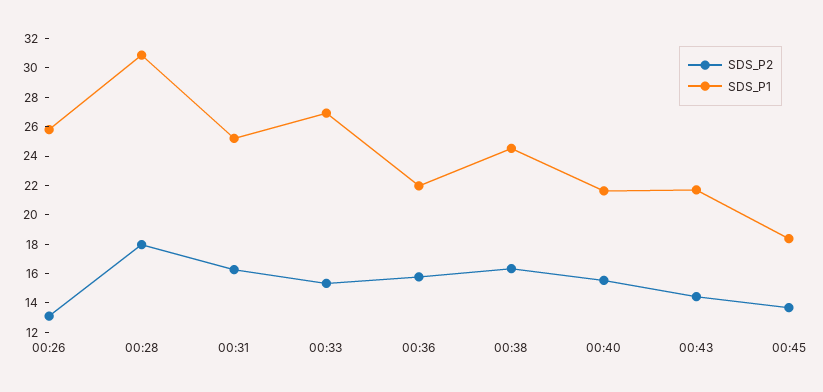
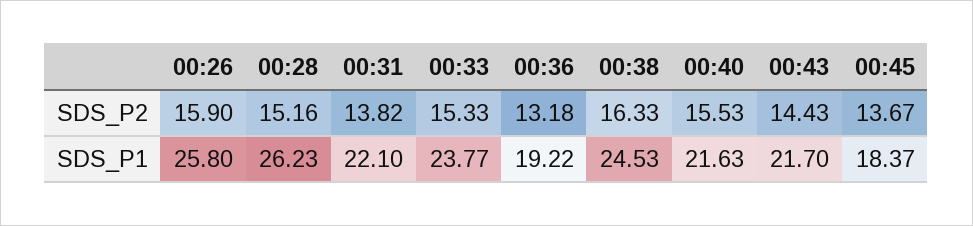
  {
    "SDS_P2": {
-     "00:26": 13,
+     "00:26": 15.9,
-     "00:28": 18,
+     "00:28": 15.16,
-     "00:31": 16,
+     "00:31": 13.82,
      "00:33": 15.33,
-     "00:36": 16,
+     "00:36": 13.18,
      "00:38": 16.33,
      "00:40": 15.53,
      "00:43": 14.43,
      "00:45": 13.67
    },
    "SDS_P1": {
      "00:26": 25.8,
-     "00:28": 31,
+     "00:28": 26.23,
-     "00:31": 25,
+     "00:31": 22.1,
-     "00:33": 27,
+     "00:33": 23.77,
-     "00:36": 22,
+     "00:36": 19.22,
      "00:38": 24.53,
      "00:40": 21.63,
      "00:43": 21.7,
      "00:45": 18.37
    }
  }

